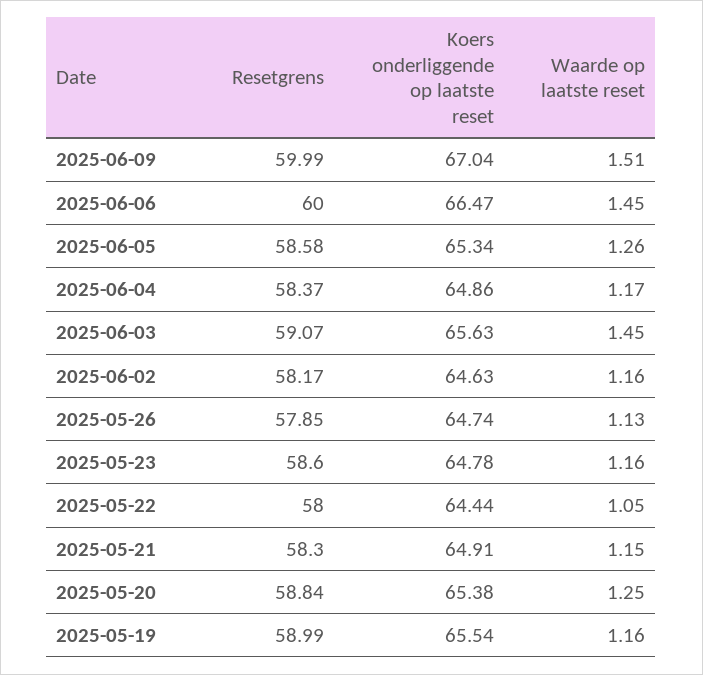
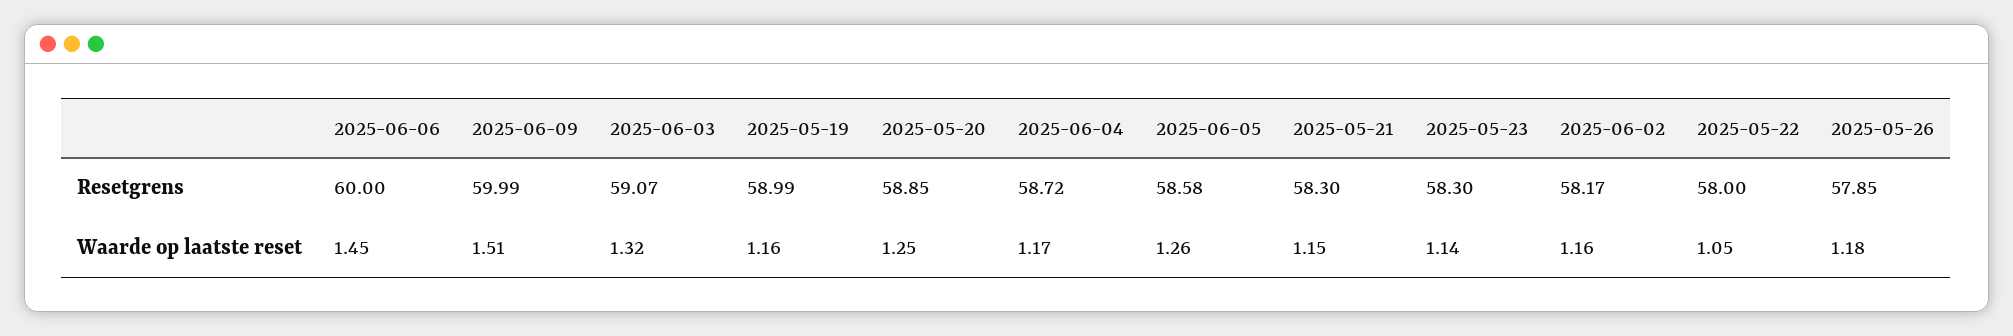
  {
    "Resetgrens": {
      "2025-06-09": 59.99,
      "2025-06-06": 60,
      "2025-06-05": 58.58,
-     "2025-06-04": 58.37,
+     "2025-06-04": 58.72,
      "2025-06-03": 59.07,
      "2025-06-02": 58.17,
      "2025-05-26": 57.85,
-     "2025-05-23": 58.6,
+     "2025-05-23": 58.3,
      "2025-05-22": 58,
      "2025-05-21": 58.3,
-     "2025-05-20": 58.84,
+     "2025-05-20": 58.85,
      "2025-05-19": 58.99
    },
-   "Koers onderliggende op laatste reset": {
-     "2025-06-09": 67.04,
-     "2025-06-06": 66.47,
-     "2025-06-05": 65.34,
-     "2025-06-04": 64.86,
-     "2025-06-03": 65.63,
-     "2025-06-02": 64.63,
-     "2025-05-26": 64.74,
-     "2025-05-23": 64.78,
-     "2025-05-22": 64.44,
-     "2025-05-21": 64.91,
-     "2025-05-20": 65.38,
-     "2025-05-19": 65.54
-   },
    "Waarde op laatste reset": {
      "2025-06-09": 1.51,
      "2025-06-06": 1.45,
      "2025-06-05": 1.26,
      "2025-06-04": 1.17,
-     "2025-06-03": 1.45,
+     "2025-06-03": 1.32,
      "2025-06-02": 1.16,
-     "2025-05-26": 1.13,
+     "2025-05-26": 1.18,
-     "2025-05-23": 1.16,
+     "2025-05-23": 1.14,
      "2025-05-22": 1.05,
      "2025-05-21": 1.15,
      "2025-05-20": 1.25,
      "2025-05-19": 1.16
    }
  }

